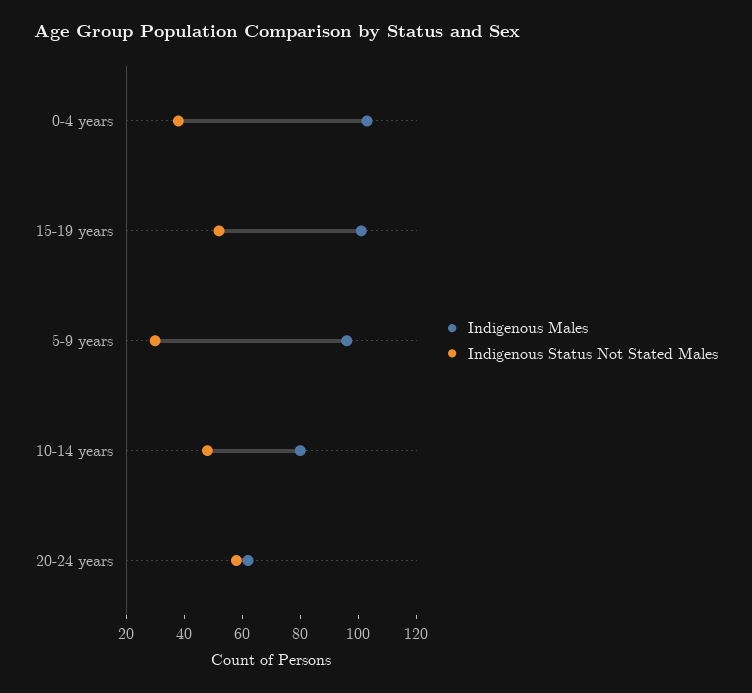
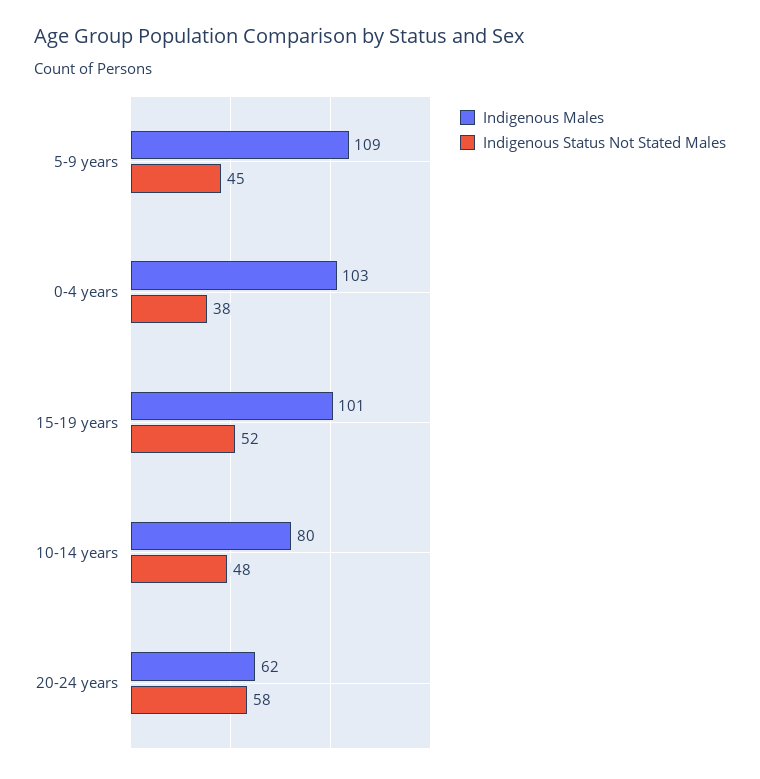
  {
    "Indigenous Males": {
      "0-4 years": 103,
      "15-19 years": 101,
-     "5-9 years": 95,
+     "5-9 years": 109,
      "10-14 years": 80,
      "20-24 years": 62
    },
    "Indigenous Status Not Stated Males": {
      "0-4 years": 38,
      "15-19 years": 52,
-     "5-9 years": 30,
+     "5-9 years": 45,
      "10-14 years": 48,
      "20-24 years": 58
    }
  }

